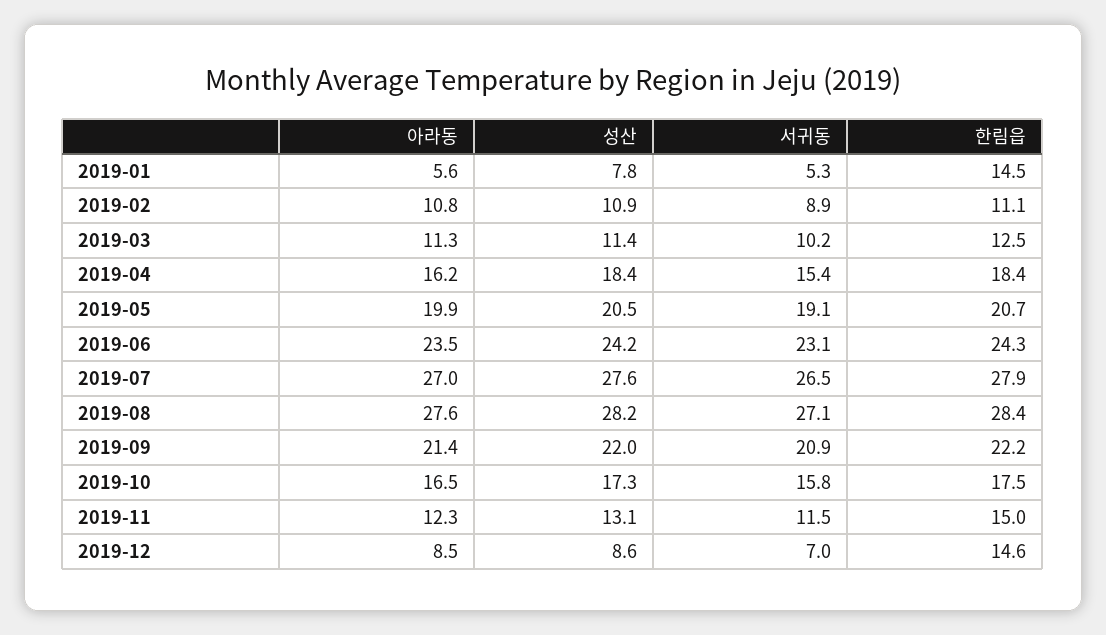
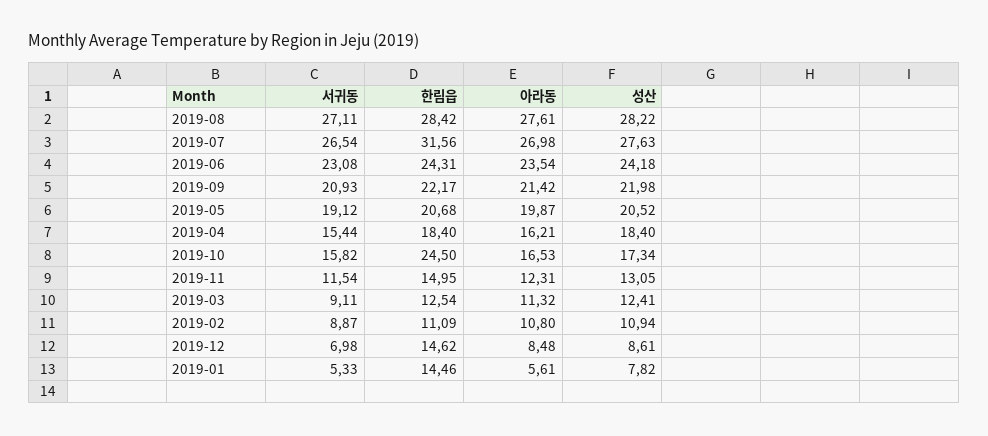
  {
    "아라동": {
      "2019-01": 5.61,
      "2019-02": 10.8,
      "2019-03": 11.32,
      "2019-04": 16.21,
      "2019-05": 19.87,
      "2019-06": 23.54,
      "2019-07": 26.98,
      "2019-08": 27.61,
      "2019-09": 21.42,
      "2019-10": 16.53,
      "2019-11": 12.31,
      "2019-12": 8.48
    },
    "성산": {
      "2019-01": 7.82,
      "2019-02": 10.94,
-     "2019-03": 11.4,
+     "2019-03": 12.41,
      "2019-04": 18.4,
      "2019-05": 20.52,
      "2019-06": 24.18,
      "2019-07": 27.63,
      "2019-08": 28.22,
      "2019-09": 21.98,
      "2019-10": 17.34,
      "2019-11": 13.05,
      "2019-12": 8.61
    },
    "서귀동": {
      "2019-01": 5.33,
      "2019-02": 8.87,
-     "2019-03": 10.2,
+     "2019-03": 9.11,
      "2019-04": 15.44,
      "2019-05": 19.12,
      "2019-06": 23.08,
      "2019-07": 26.54,
      "2019-08": 27.11,
      "2019-09": 20.93,
      "2019-10": 15.82,
      "2019-11": 11.54,
      "2019-12": 6.98
    },
    "한림읍": {
      "2019-01": 14.46,
      "2019-02": 11.09,
      "2019-03": 12.54,
      "2019-04": 18.4,
      "2019-05": 20.68,
      "2019-06": 24.31,
-     "2019-07": 27.9,
+     "2019-07": 31.56,
      "2019-08": 28.42,
      "2019-09": 22.17,
-     "2019-10": 17.5,
+     "2019-10": 24.5,
      "2019-11": 14.95,
      "2019-12": 14.62
    }
  }

